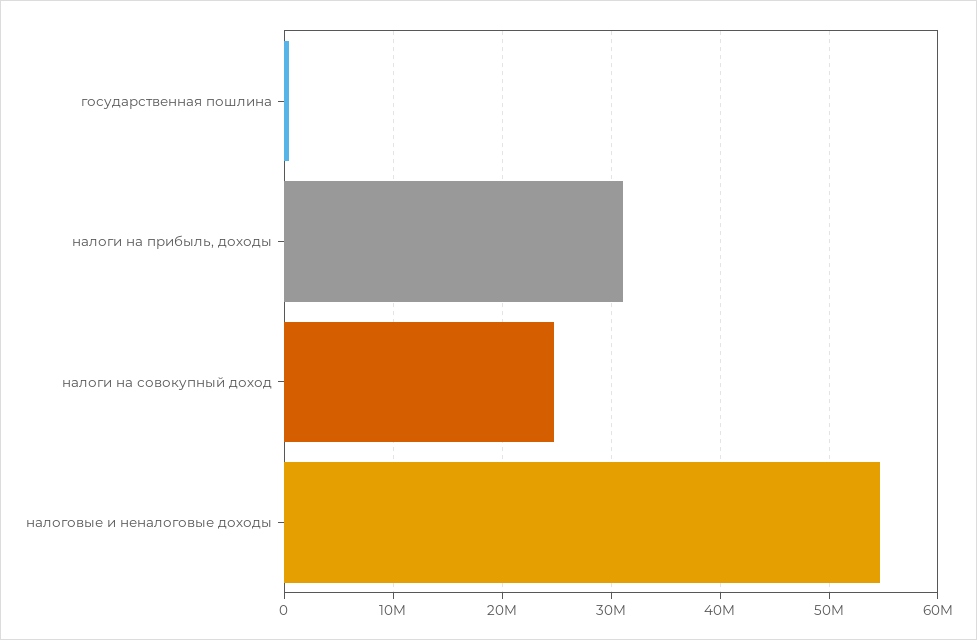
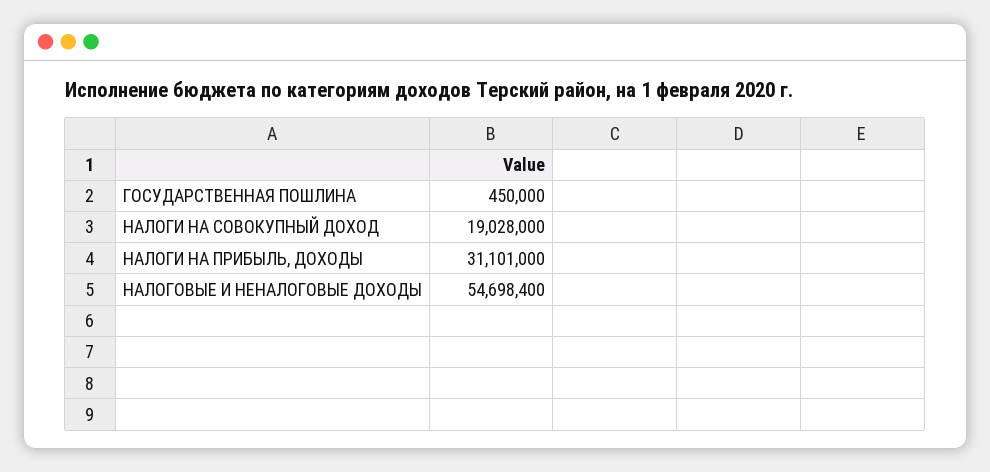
  {
    "государственная пошлина": 450000,
    "налоги на прибыль, доходы": 31101000,
-   "налоги на совокупный доход": 25000000,
+   "налоги на совокупный доход": 19028000,
    "налоговые и неналоговые доходы": 54698400
  }

